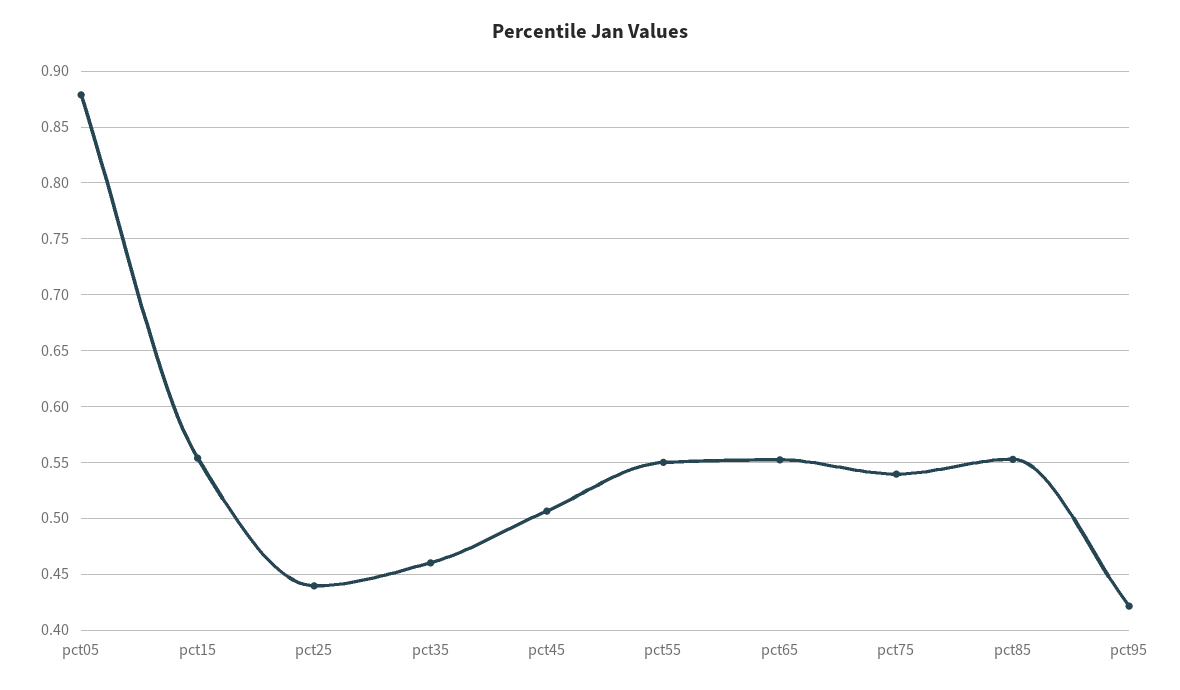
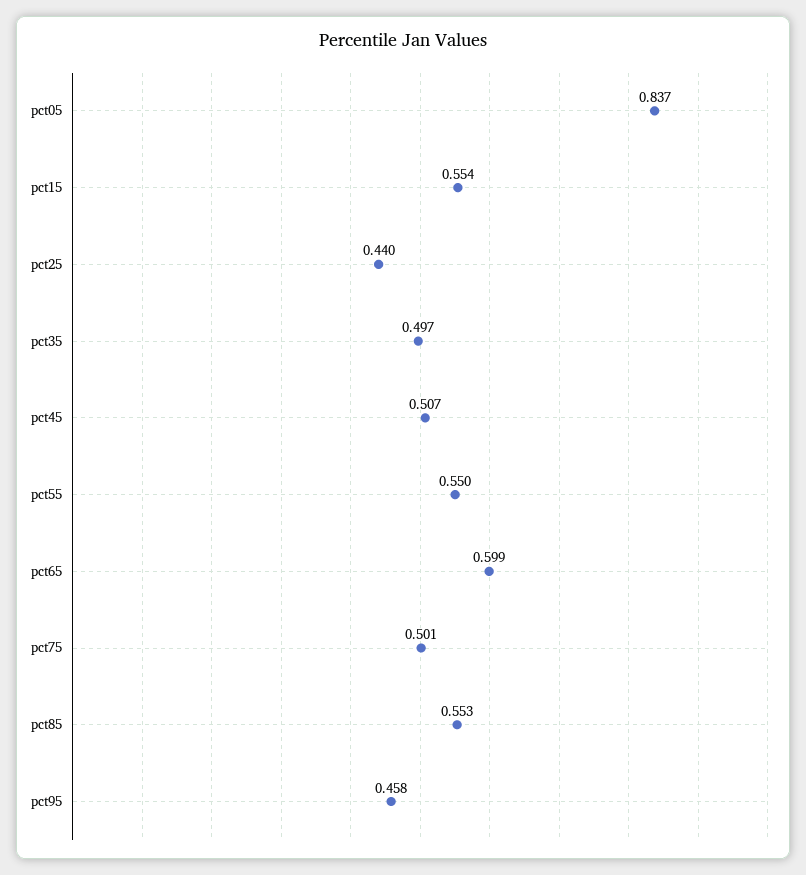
  {
-   "pct05": 0.88,
+   "pct05": 0.837,
    "pct15": 0.554,
    "pct25": 0.44,
-   "pct35": 0.46,
+   "pct35": 0.497,
    "pct45": 0.507,
    "pct55": 0.55,
-   "pct65": 0.55,
+   "pct65": 0.599,
-   "pct75": 0.54,
+   "pct75": 0.501,
    "pct85": 0.553,
-   "pct95": 0.42
+   "pct95": 0.458
  }

